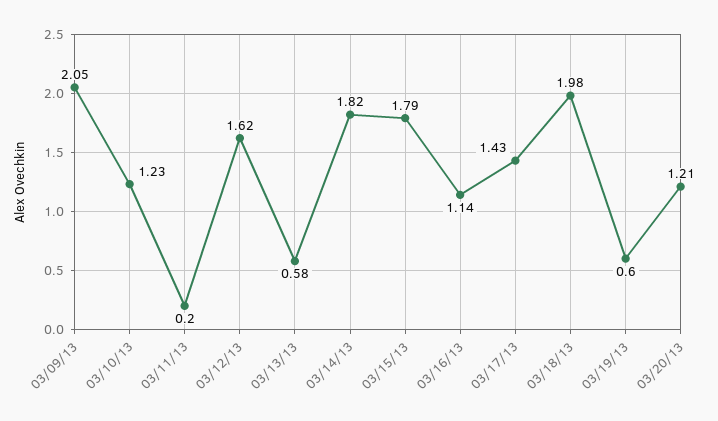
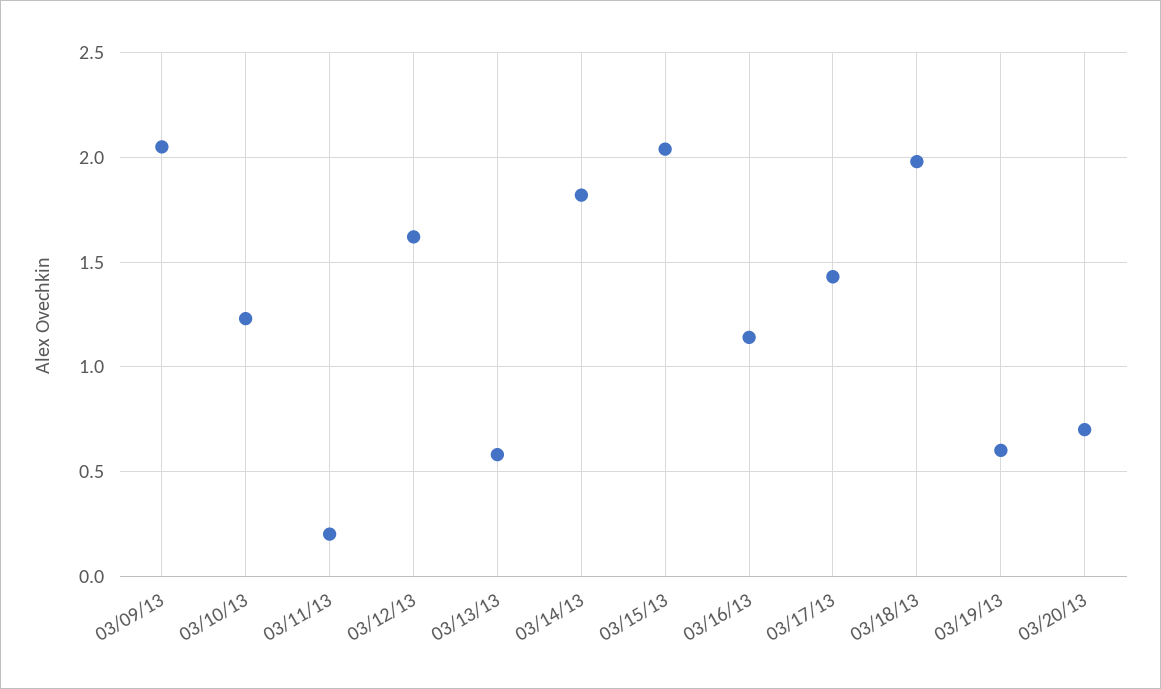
  {
    "03/09/13": 2.05,
    "03/10/13": 1.23,
    "03/11/13": 0.2,
    "03/12/13": 1.62,
    "03/13/13": 0.58,
    "03/14/13": 1.82,
-   "03/15/13": 1.79,
+   "03/15/13": 2.05,
    "03/16/13": 1.14,
    "03/17/13": 1.43,
    "03/18/13": 1.98,
    "03/19/13": 0.6,
-   "03/20/13": 1.21
+   "03/20/13": 0.7
  }

